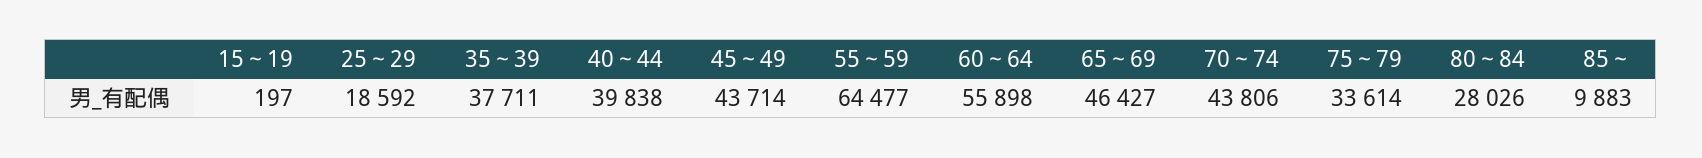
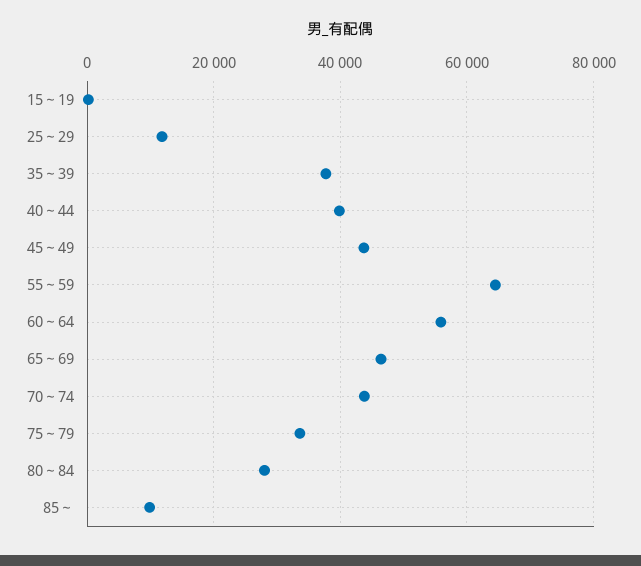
  {
    "15～19": 197,
-   "25～29": 18592,
+   "25～29": 12000,
    "35～39": 37711,
    "40～44": 39838,
    "45～49": 43714,
    "55～59": 64477,
    "60～64": 55898,
    "65～69": 46427,
    "70～74": 43806,
    "75～79": 33614,
    "80～84": 28026,
    "85～": 9883
  }

